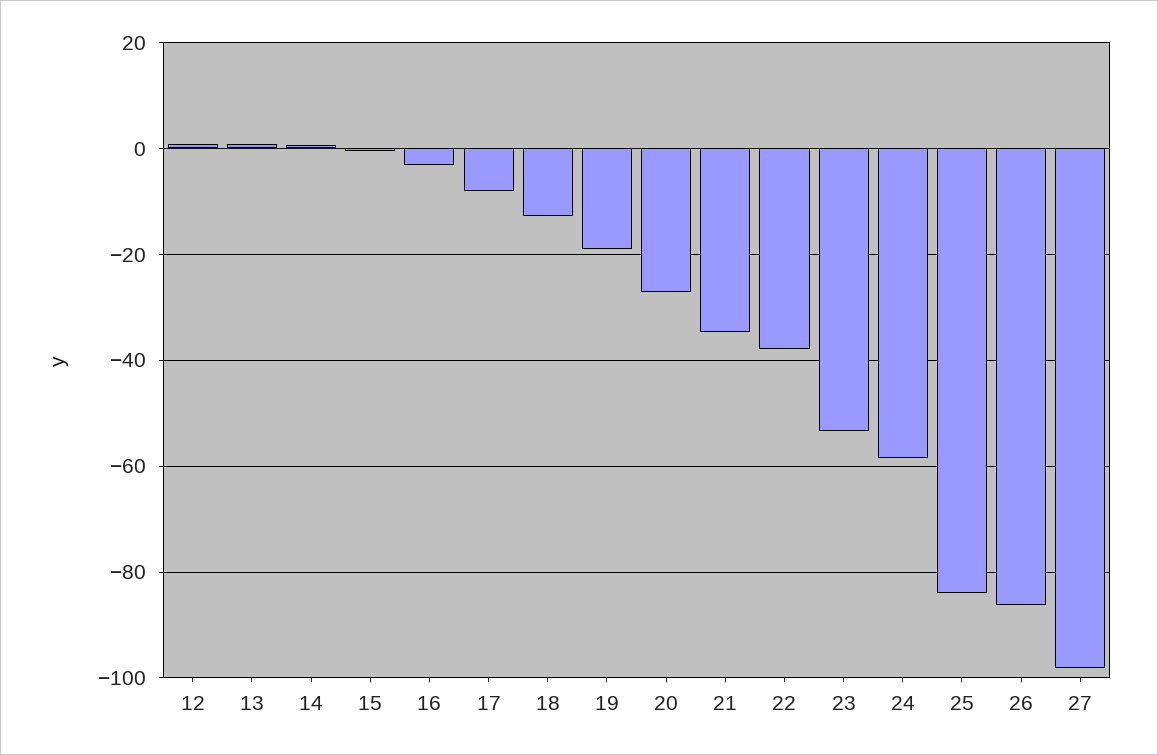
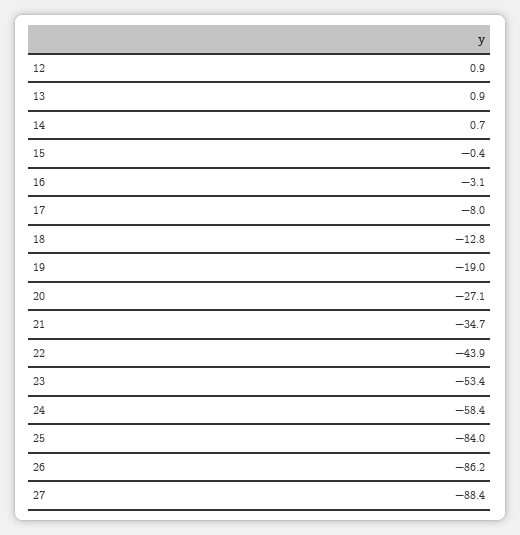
  {
    "12": 0.9,
    "13": 0.9,
    "14": 0.7,
    "15": -0.4,
    "16": -3.1,
    "17": -8,
    "18": -12.8,
    "19": -19,
    "20": -27.1,
    "21": -34.7,
-   "22": -38,
+   "22": -43.9,
    "23": -53.4,
    "24": -58.4,
    "25": -84,
    "26": -86.2,
-   "27": -98
+   "27": -88.4
  }

